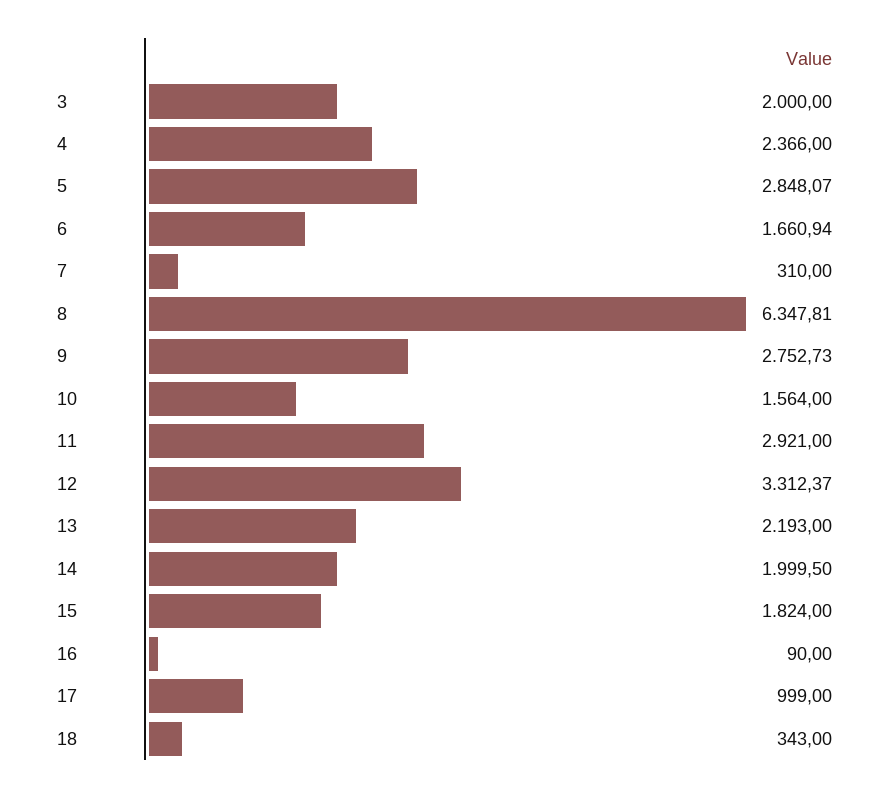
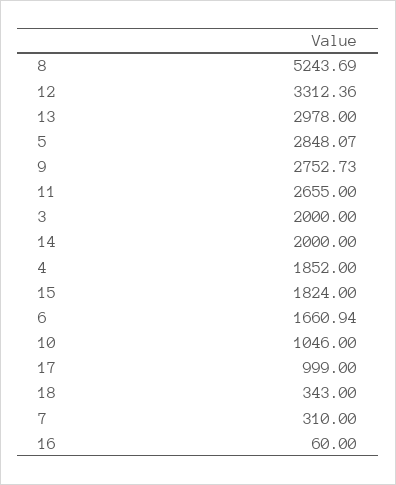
  {
    "3": 2000,
-   "4": 2366,
+   "4": 1852,
    "5": 2848.07,
    "6": 1660.94,
    "7": 310,
-   "8": 6347.81,
+   "8": 5243.69,
    "9": 2752.73,
-   "10": 1564,
+   "10": 1046,
-   "11": 2921,
+   "11": 2655,
-   "12": 3312.37,
+   "12": 3312.36,
-   "13": 2193,
+   "13": 2978,
-   "14": 1999.5,
+   "14": 2000,
    "15": 1824,
-   "16": 90,
+   "16": 60,
    "17": 999,
    "18": 343
  }

